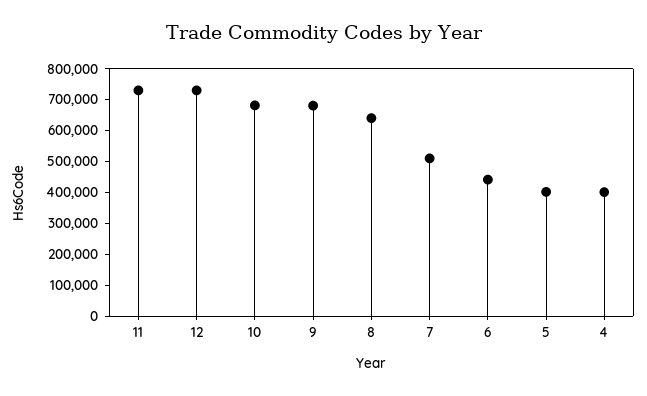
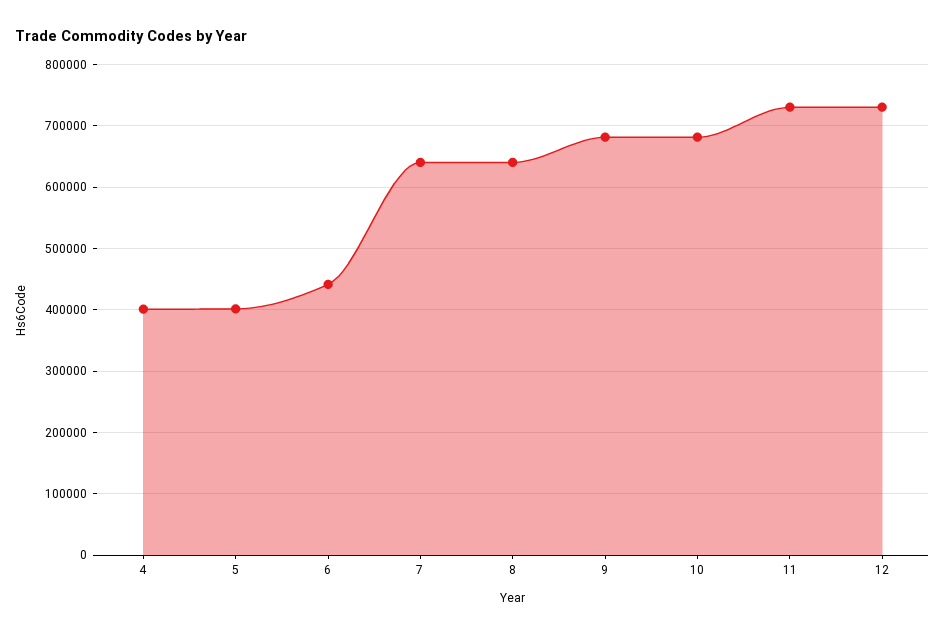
  {
    "11": 730000,
    "12": 730000,
    "10": 680000,
    "9": 680000,
    "8": 640000,
-   "7": 500000,
+   "7": 640000,
    "6": 440000,
    "5": 400000,
    "4": 400000
  }

